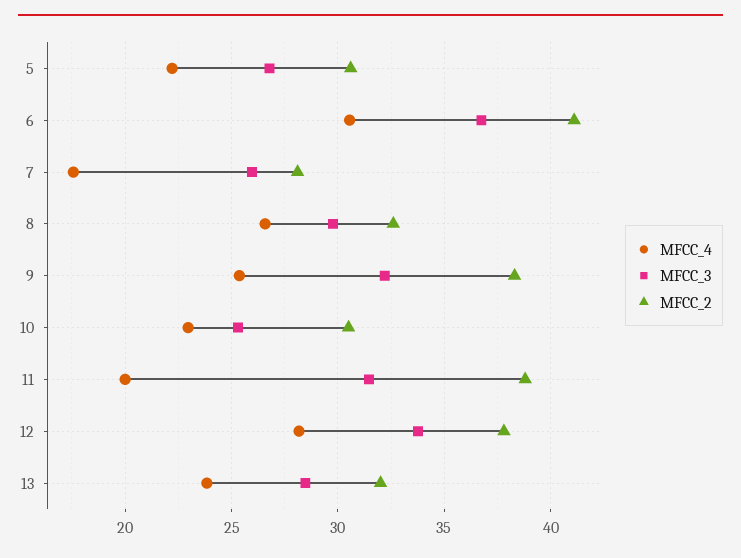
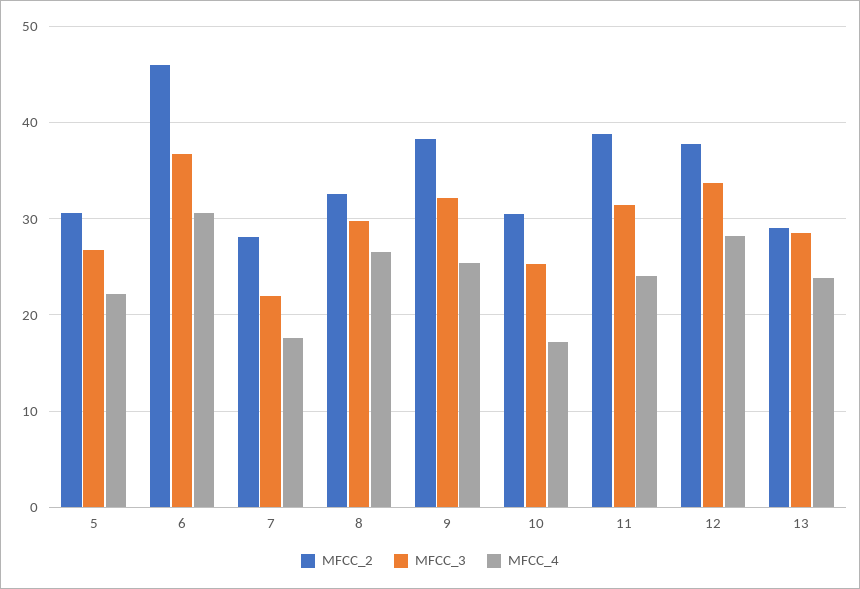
  {
    "MFCC_4": {
      "5": 22,
      "6": 30.5,
      "7": 17.5,
      "8": 26.5,
      "9": 25.5,
-     "10": 23,
+     "10": 17,
-     "11": 20,
+     "11": 24,
      "12": 28,
      "13": 24
    },
    "MFCC_3": {
      "5": 27,
      "6": 36.5,
-     "7": 26,
+     "7": 22,
      "8": 30,
      "9": 32,
      "10": 25.5,
      "11": 31.5,
      "12": 34,
      "13": 28.5
    },
    "MFCC_2": {
      "5": 30.5,
-     "6": 41,
+     "6": 46,
      "7": 28,
      "8": 32.5,
      "9": 38.5,
      "10": 30.5,
      "11": 39,
      "12": 38,
-     "13": 32
+     "13": 29
    }
  }

